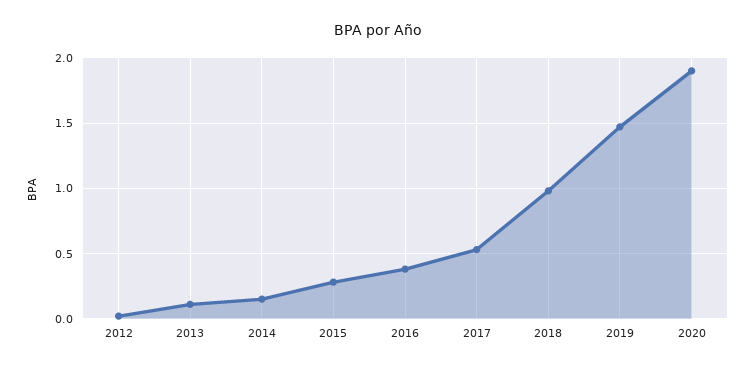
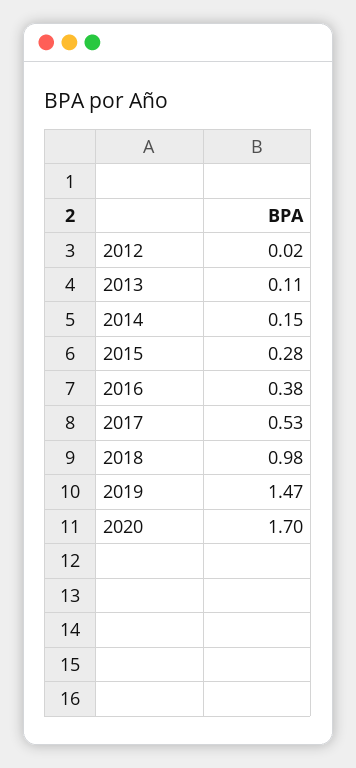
  {
    "2012": 0.02,
    "2013": 0.11,
    "2014": 0.15,
    "2015": 0.28,
    "2016": 0.38,
    "2017": 0.53,
    "2018": 0.98,
    "2019": 1.47,
-   "2020": 1.9
+   "2020": 1.7
  }

